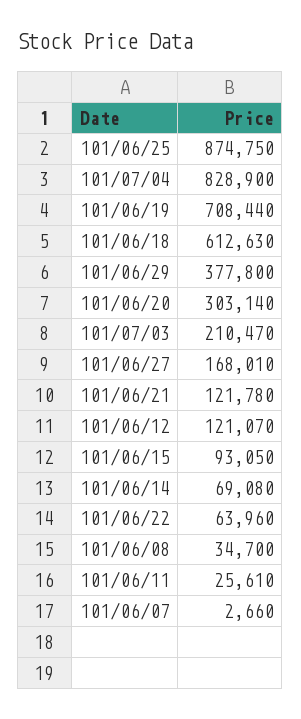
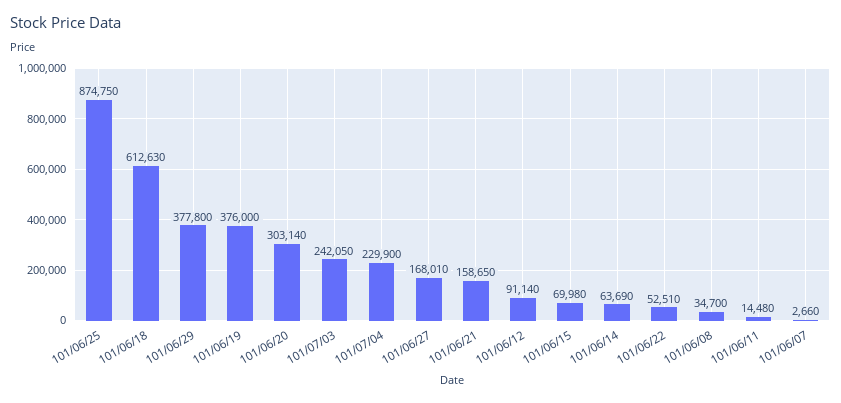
  {
    "101/06/25": 874750,
-   "101/07/04": 828900,
+   "101/07/04": 229900,
-   "101/06/19": 708440,
+   "101/06/19": 376000,
    "101/06/18": 612630,
    "101/06/29": 377800,
    "101/06/20": 303140,
-   "101/07/03": 210470,
+   "101/07/03": 242050,
    "101/06/27": 168010,
-   "101/06/21": 121780,
+   "101/06/21": 158650,
-   "101/06/12": 121070,
+   "101/06/12": 91140,
-   "101/06/15": 93050,
+   "101/06/15": 69980,
-   "101/06/14": 69080,
+   "101/06/14": 63690,
-   "101/06/22": 63960,
+   "101/06/22": 52510,
    "101/06/08": 34700,
-   "101/06/11": 25610,
+   "101/06/11": 14480,
    "101/06/07": 2660
  }

